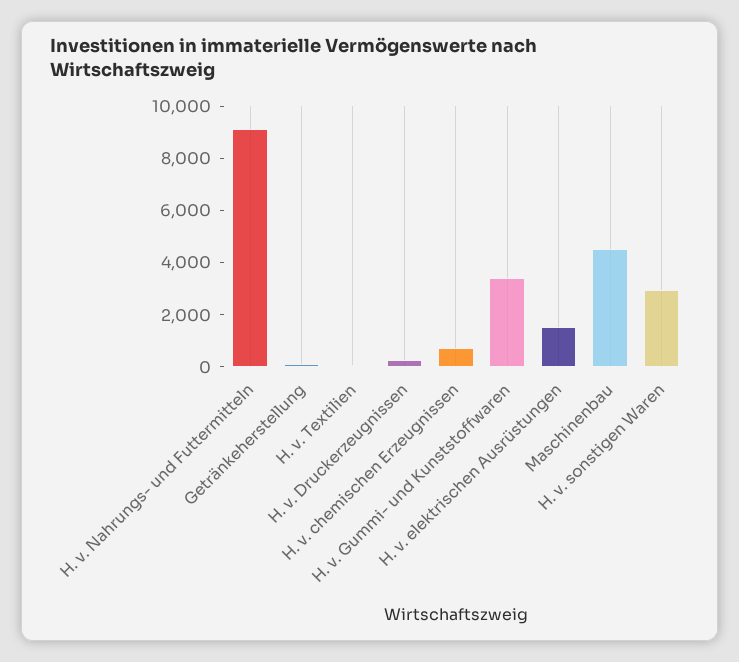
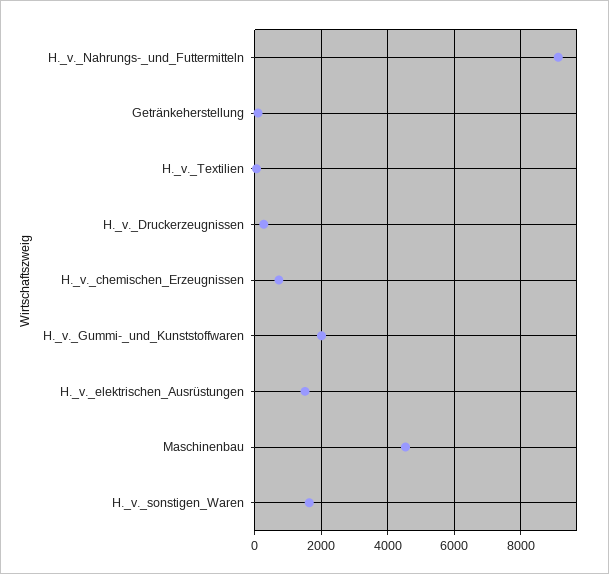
  {
    "H. v. Nahrungs- und Futtermitteln": 9200,
    "Getränkeherstellung": 200,
    "H. v. Textilien": 0,
    "H. v. Druckerzeugnissen": 200,
    "H. v. chemischen Erzeugnissen": 800,
-   "H. v. Gummi- und Kunststoffwaren": 3500,
+   "H. v. Gummi- und Kunststoffwaren": 2000,
    "H. v. elektrischen Ausrüstungen": 1600,
    "Maschinenbau": 4600,
-   "H. v. sonstigen Waren": 3000
+   "H. v. sonstigen Waren": 1600
  }

